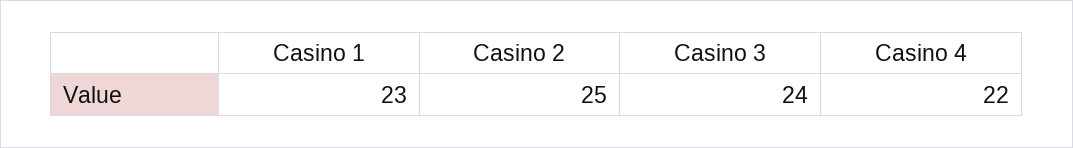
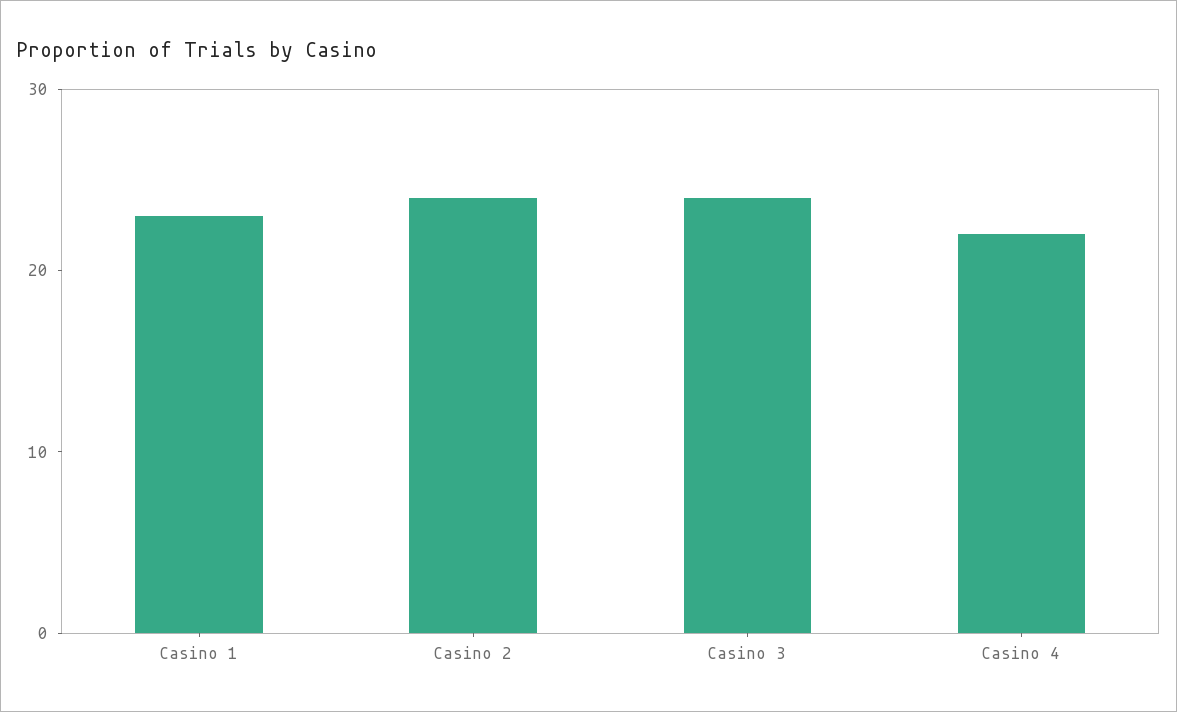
  {
    "Casino 1": 23,
-   "Casino 2": 25,
+   "Casino 2": 24,
    "Casino 3": 24,
    "Casino 4": 22
  }

